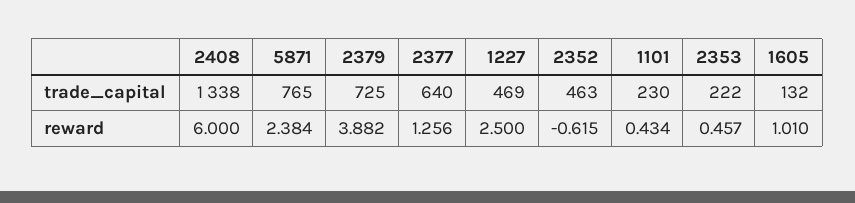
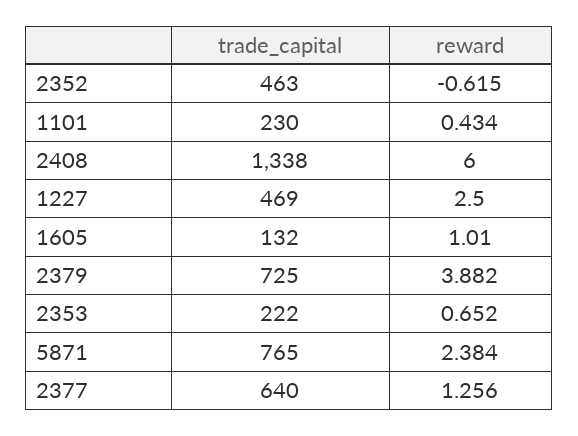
  {
    "2408": {
      "trade_capital": 1338,
      "reward": 6
    },
    "5871": {
      "trade_capital": 765,
      "reward": 2.384
    },
    "2379": {
      "trade_capital": 725,
      "reward": 3.882
    },
    "2377": {
      "trade_capital": 640,
      "reward": 1.256
    },
    "1227": {
      "trade_capital": 469,
      "reward": 2.5
    },
    "2352": {
      "trade_capital": 463,
      "reward": -0.615
    },
    "1101": {
      "trade_capital": 230,
      "reward": 0.434
    },
    "2353": {
      "trade_capital": 222,
-     "reward": 0.457
+     "reward": 0.652
    },
    "1605": {
      "trade_capital": 132,
      "reward": 1.01
    }
  }

